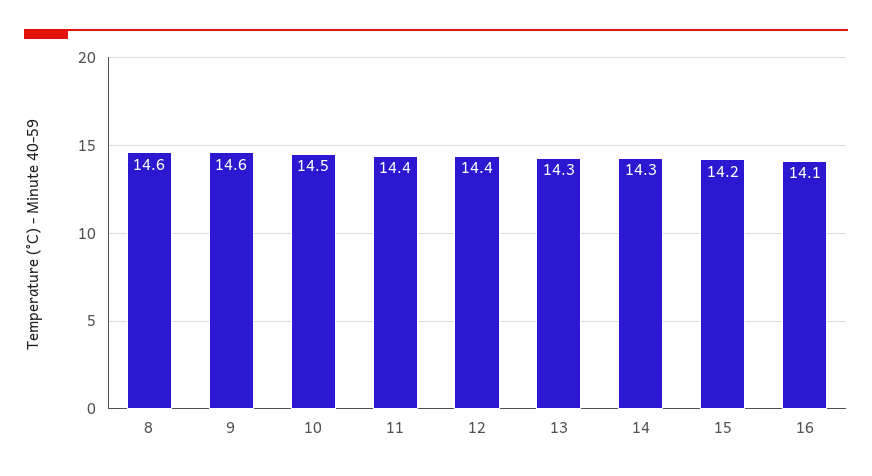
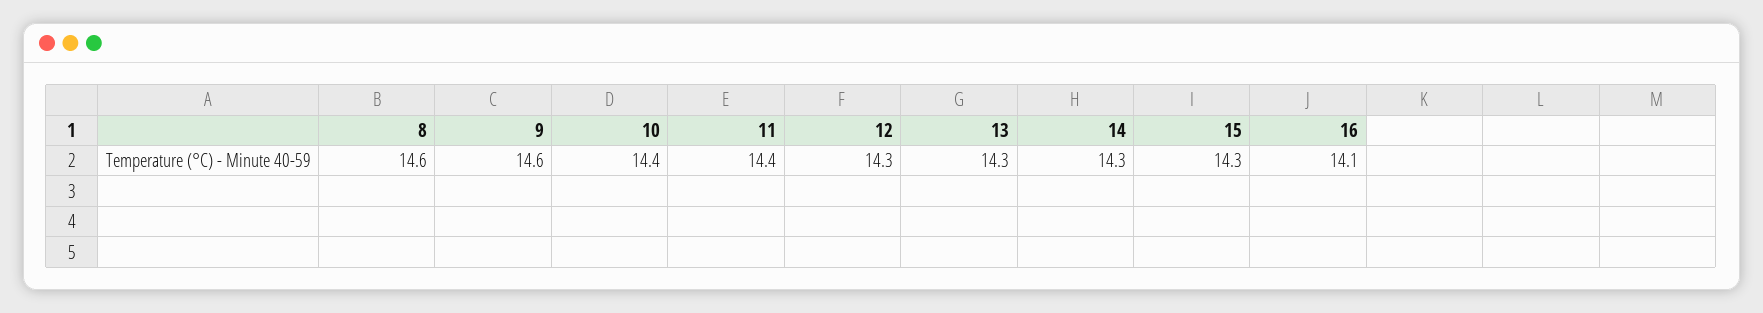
  {
    "8": 14.6,
    "9": 14.6,
-   "10": 14.5,
+   "10": 14.4,
    "11": 14.4,
-   "12": 14.4,
+   "12": 14.3,
    "13": 14.3,
    "14": 14.3,
-   "15": 14.2,
+   "15": 14.3,
    "16": 14.1
  }

